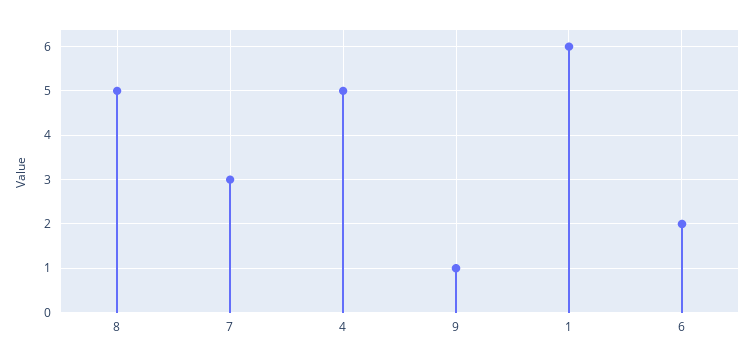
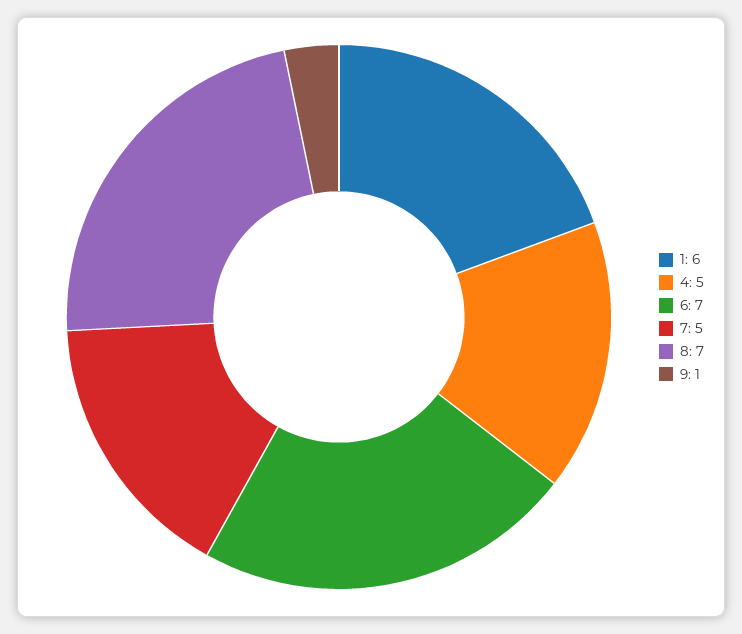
  {
-   "8": 5,
+   "8": 7,
-   "7": 3,
+   "7": 5,
    "4": 5,
    "9": 1,
    "1": 6,
-   "6": 2
+   "6": 7
  }

